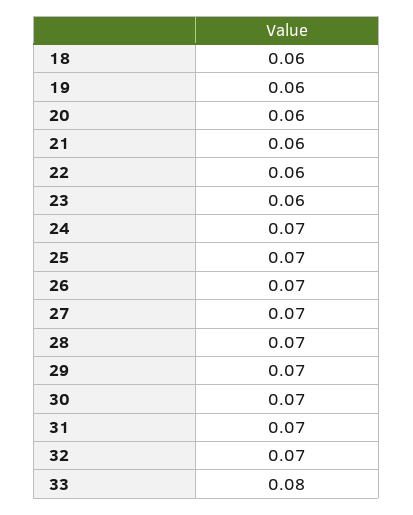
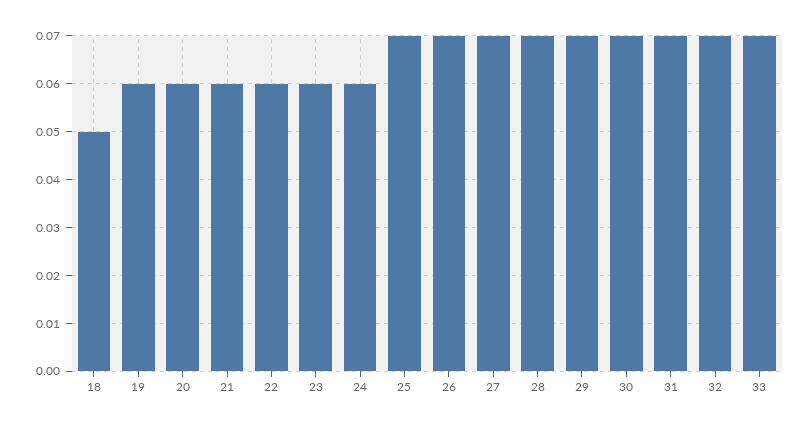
  {
-   "18": 0.06,
+   "18": 0.05,
    "19": 0.06,
    "20": 0.06,
    "21": 0.06,
    "22": 0.06,
    "23": 0.06,
-   "24": 0.07,
+   "24": 0.06,
    "25": 0.07,
    "26": 0.07,
    "27": 0.07,
    "28": 0.07,
    "29": 0.07,
    "30": 0.07,
    "31": 0.07,
    "32": 0.07,
-   "33": 0.08
+   "33": 0.07
  }

